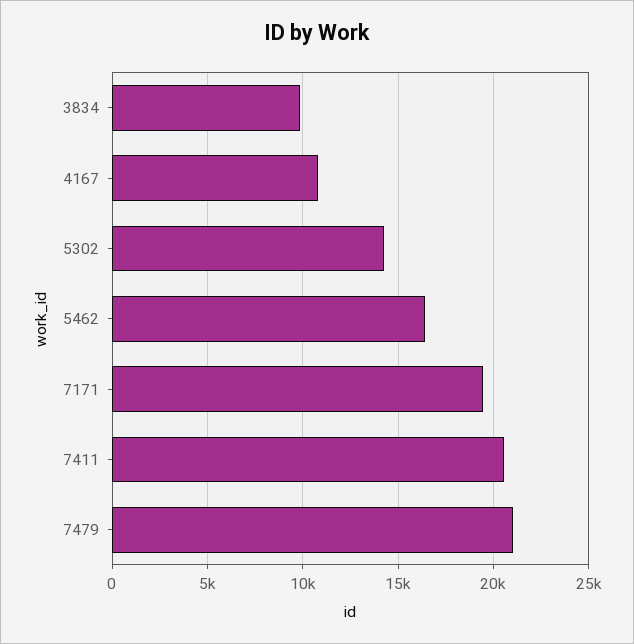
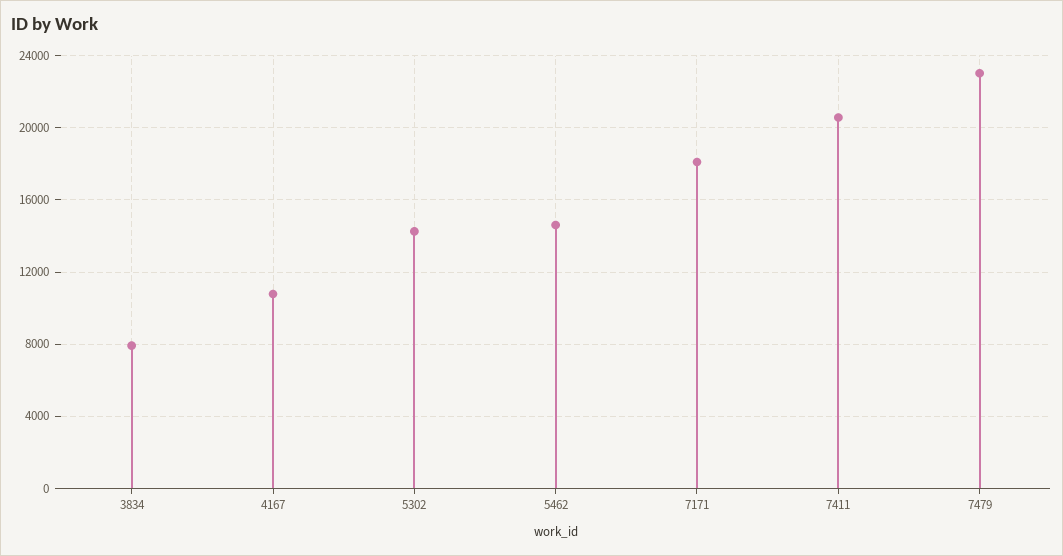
  {
-   "3834": 10000,
+   "3834": 8000,
    "4167": 11000,
    "5302": 14500,
-   "5462": 16500,
+   "5462": 14500,
-   "7171": 19500,
+   "7171": 18000,
    "7411": 20500,
-   "7479": 21000
+   "7479": 23000
  }

